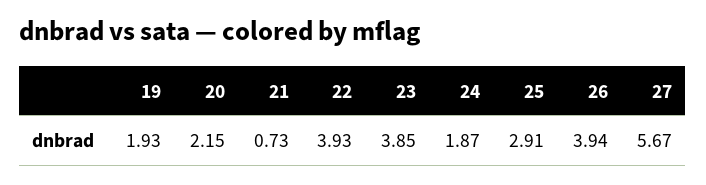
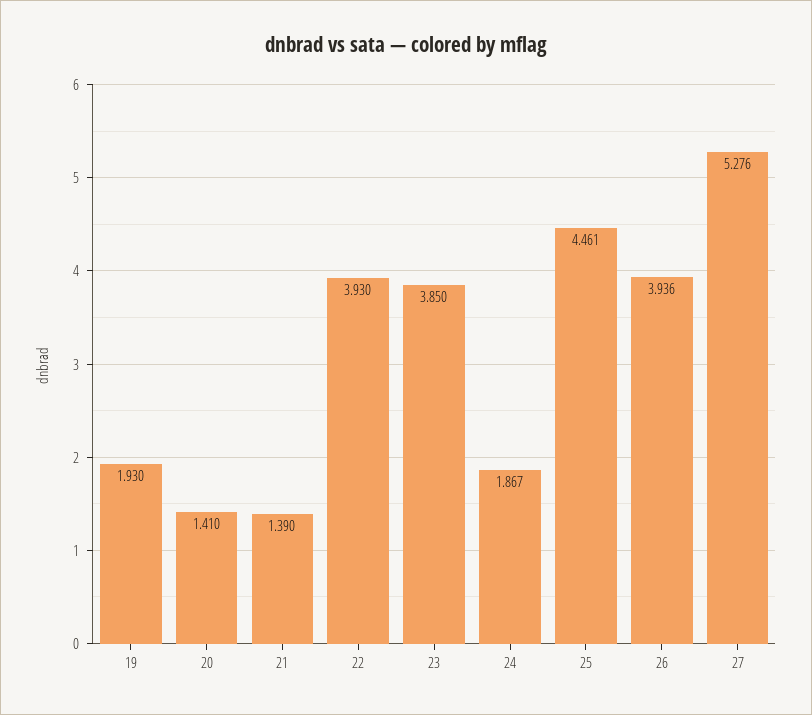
  {
    "19": 1.93,
-   "20": 2.15,
+   "20": 1.41,
-   "21": 0.73,
+   "21": 1.39,
    "22": 3.93,
    "23": 3.85,
    "24": 1.867,
-   "25": 2.91,
+   "25": 4.461,
    "26": 3.936,
-   "27": 5.67
+   "27": 5.276
  }

